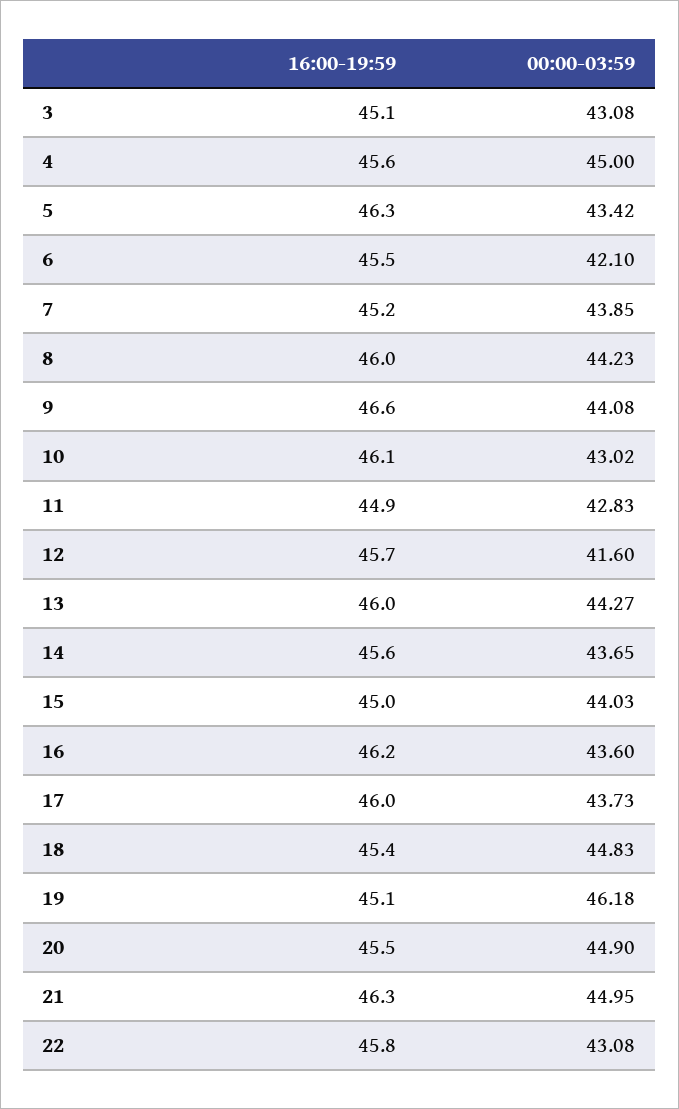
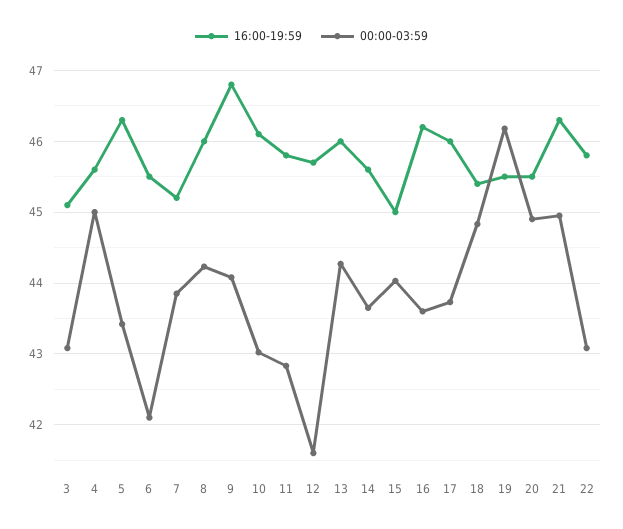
  {
    "16:00-19:59": {
      "3": 45.1,
      "4": 45.6,
      "5": 46.3,
      "6": 45.5,
      "7": 45.2,
      "8": 46,
-     "9": 46.6,
+     "9": 46.8,
      "10": 46.1,
-     "11": 44.9,
+     "11": 45.8,
      "12": 45.7,
      "13": 46,
      "14": 45.6,
      "15": 45,
      "16": 46.2,
      "17": 46,
      "18": 45.4,
-     "19": 45.1,
+     "19": 45.5,
      "20": 45.5,
      "21": 46.3,
      "22": 45.8
    },
    "00:00-03:59": {
      "3": 43.08,
      "4": 45,
      "5": 43.42,
      "6": 42.1,
      "7": 43.85,
      "8": 44.23,
      "9": 44.08,
      "10": 43.02,
      "11": 42.83,
      "12": 41.6,
      "13": 44.27,
      "14": 43.65,
      "15": 44.03,
      "16": 43.6,
      "17": 43.73,
      "18": 44.83,
      "19": 46.18,
      "20": 44.9,
      "21": 44.95,
      "22": 43.08
    }
  }

